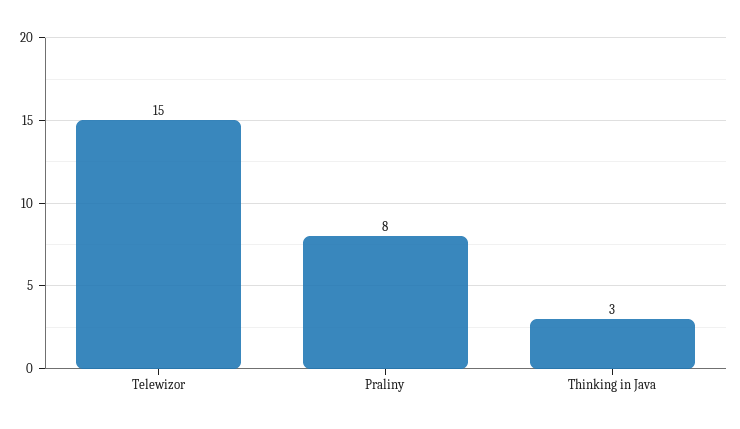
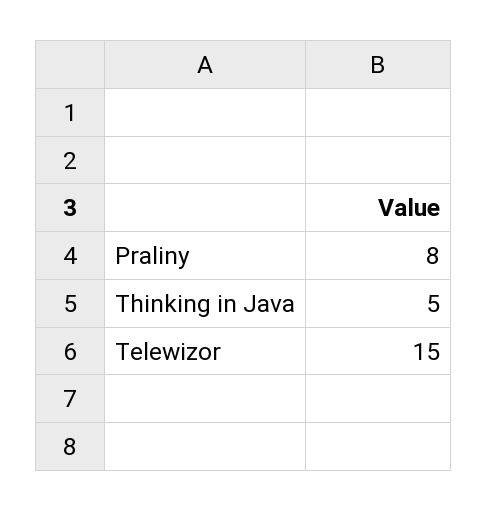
  {
    "Telewizor": 15,
    "Praliny": 8,
-   "Thinking in Java": 3
+   "Thinking in Java": 5
  }

